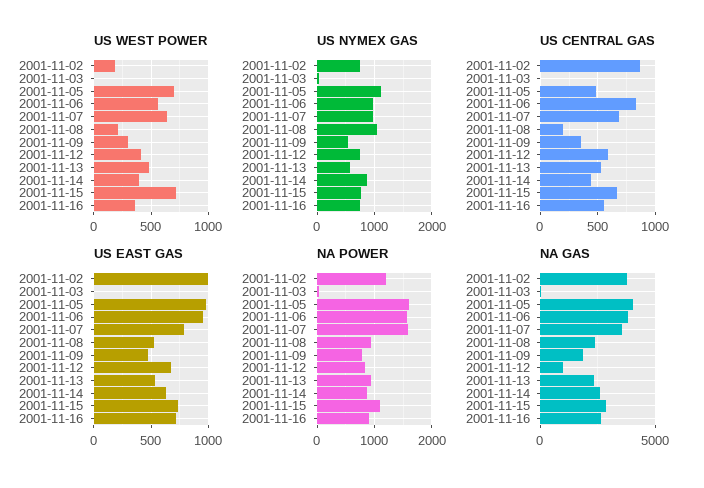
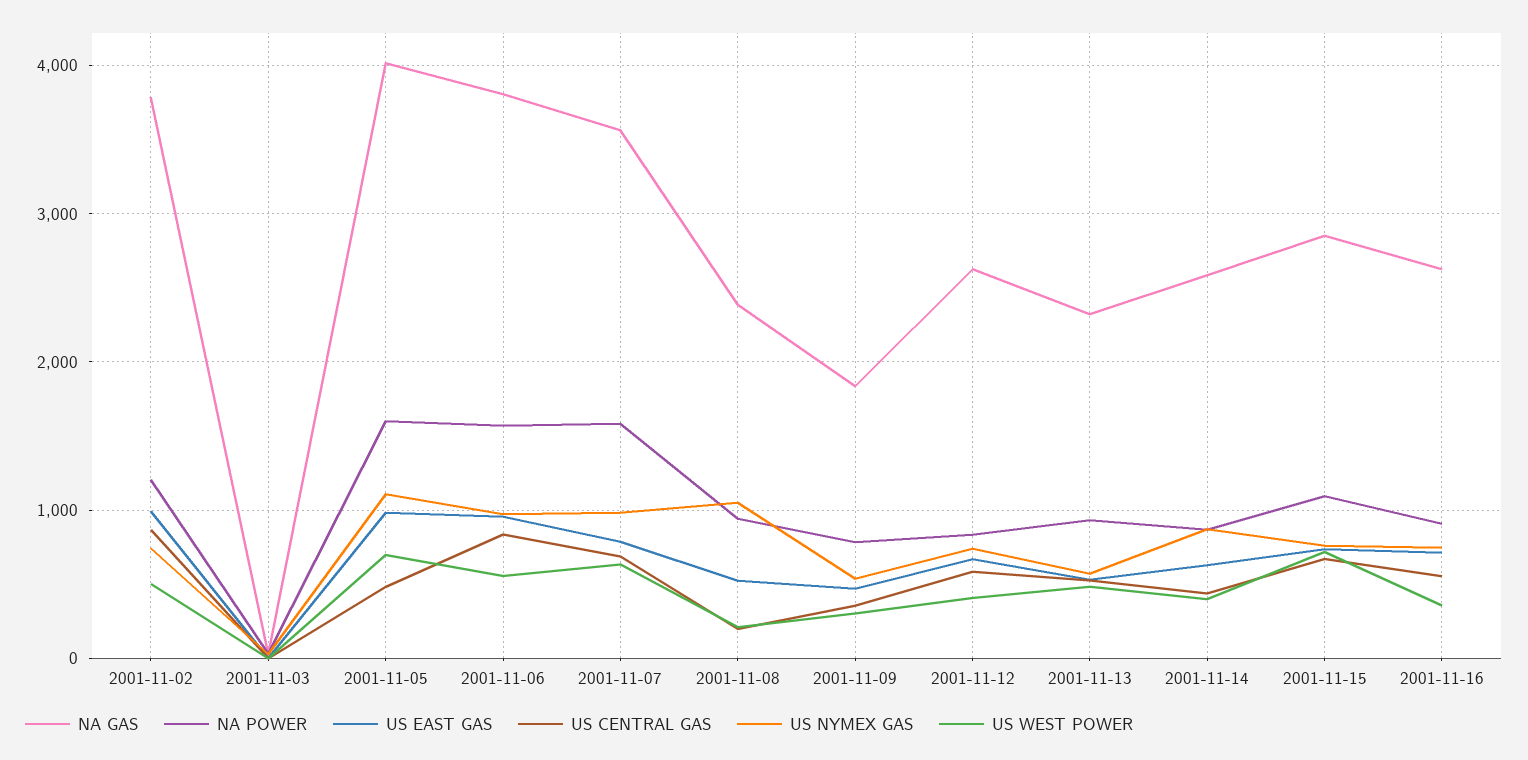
  {
    "US WEST POWER": {
-     "2001-11-02": 200,
+     "2001-11-02": 500,
      "2001-11-03": 0,
      "2001-11-05": 700,
      "2001-11-06": 600,
      "2001-11-07": 600,
      "2001-11-08": 200,
      "2001-11-09": 300,
      "2001-11-12": 400,
      "2001-11-13": 500,
      "2001-11-14": 400,
      "2001-11-15": 700,
      "2001-11-16": 400
    },
    "US NYMEX GAS": {
      "2001-11-02": 700,
      "2001-11-03": 0,
      "2001-11-05": 1100,
      "2001-11-06": 1000,
      "2001-11-07": 1000,
      "2001-11-08": 1100,
      "2001-11-09": 500,
      "2001-11-12": 700,
      "2001-11-13": 600,
      "2001-11-14": 900,
      "2001-11-15": 800,
      "2001-11-16": 700
    },
    "US CENTRAL GAS": {
      "2001-11-02": 900,
      "2001-11-03": 0,
      "2001-11-05": 500,
      "2001-11-06": 800,
      "2001-11-07": 700,
      "2001-11-08": 200,
      "2001-11-09": 400,
      "2001-11-12": 600,
      "2001-11-13": 500,
      "2001-11-14": 400,
      "2001-11-15": 700,
      "2001-11-16": 600
    },
    "US EAST GAS": {
      "2001-11-02": 1000,
      "2001-11-03": 0,
      "2001-11-05": 1000,
      "2001-11-06": 1000,
      "2001-11-07": 800,
      "2001-11-08": 500,
      "2001-11-09": 500,
      "2001-11-12": 700,
      "2001-11-13": 500,
      "2001-11-14": 600,
      "2001-11-15": 700,
      "2001-11-16": 700
    },
    "NA POWER": {
      "2001-11-02": 1200,
      "2001-11-03": 0,
      "2001-11-05": 1600,
      "2001-11-06": 1600,
      "2001-11-07": 1600,
      "2001-11-08": 900,
      "2001-11-09": 800,
      "2001-11-12": 800,
      "2001-11-13": 900,
      "2001-11-14": 900,
      "2001-11-15": 1100,
      "2001-11-16": 900
    },
    "NA GAS": {
      "2001-11-02": 3800,
      "2001-11-03": 0,
      "2001-11-05": 4000,
      "2001-11-06": 3800,
      "2001-11-07": 3600,
      "2001-11-08": 2400,
      "2001-11-09": 1800,
-     "2001-11-12": 1000,
+     "2001-11-12": 2600,
      "2001-11-13": 2300,
      "2001-11-14": 2600,
      "2001-11-15": 2900,
      "2001-11-16": 2600
    }
  }

